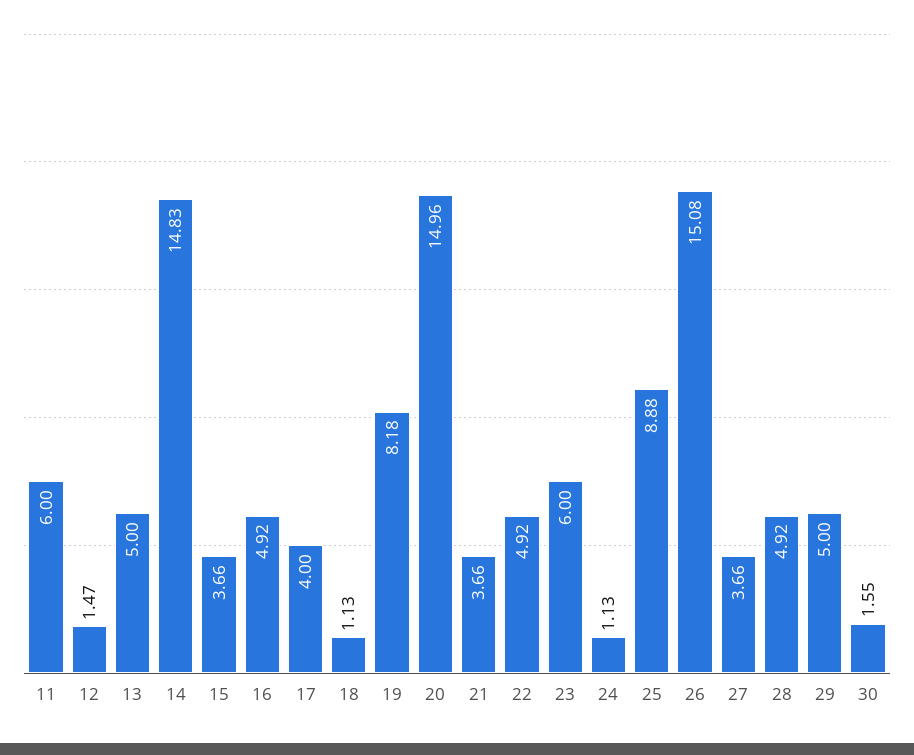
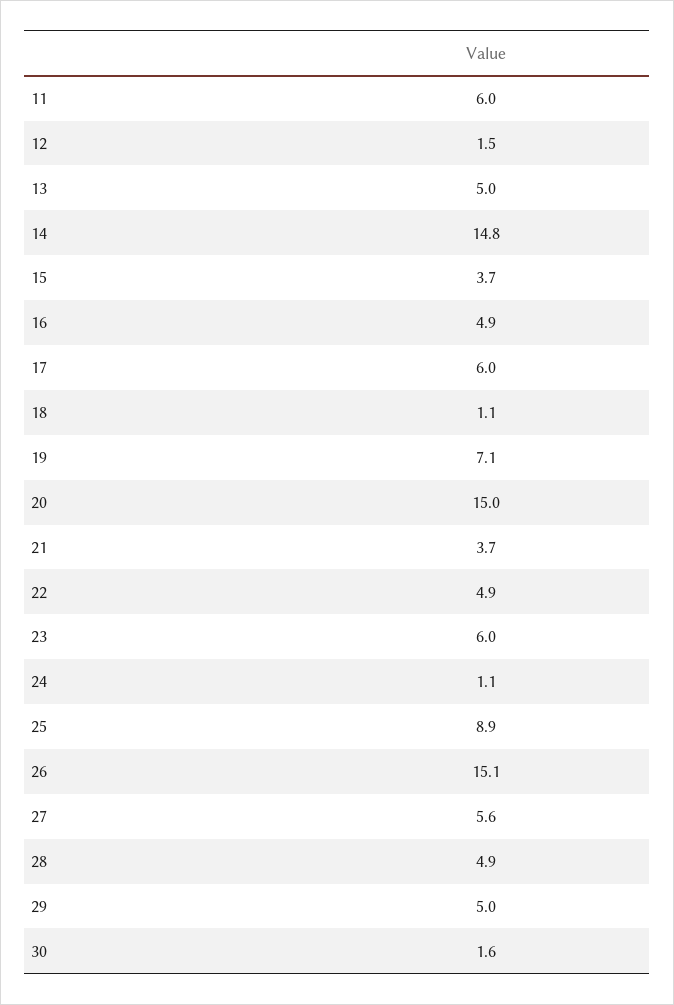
  {
    "11": 6,
    "12": 1.47,
    "13": 5,
    "14": 14.83,
    "15": 3.66,
    "16": 4.92,
-   "17": 4,
+   "17": 6,
    "18": 1.13,
-   "19": 8.18,
+   "19": 7.1,
    "20": 14.96,
    "21": 3.66,
    "22": 4.92,
    "23": 6,
    "24": 1.13,
    "25": 8.88,
    "26": 15.08,
-   "27": 3.66,
+   "27": 5.6,
    "28": 4.92,
    "29": 5,
    "30": 1.55
  }

